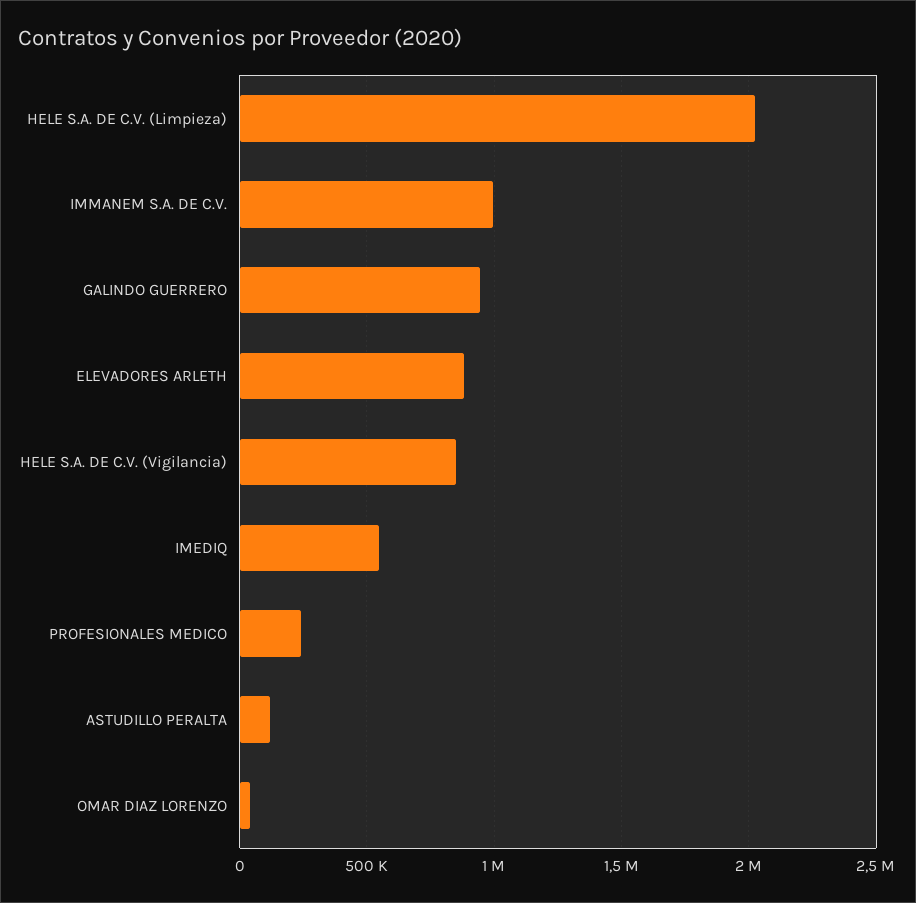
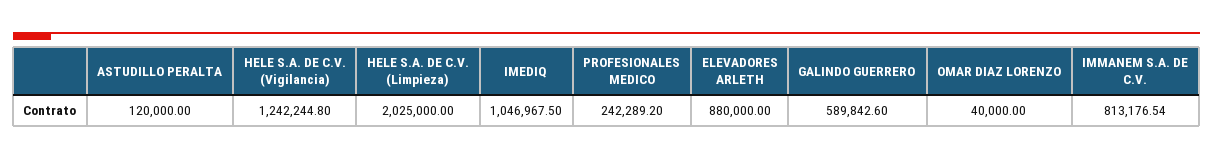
  {
    "HELE S.A. DE C.V. (Limpieza)": 2025000,
-   "IMMANEM S.A. DE C.V.": 1000000,
+   "IMMANEM S.A. DE C.V.": 813176.54,
-   "GALINDO GUERRERO": 950000,
+   "GALINDO GUERRERO": 589842.6,
    "ELEVADORES ARLETH": 880000,
-   "HELE S.A. DE C.V. (Vigilancia)": 850000,
+   "HELE S.A. DE C.V. (Vigilancia)": 1242244.8,
-   "IMEDIQ": 550000,
+   "IMEDIQ": 1046967.5,
    "PROFESIONALES MEDICO": 242289.2,
    "ASTUDILLO PERALTA": 120000,
    "OMAR DIAZ LORENZO": 40000
  }

